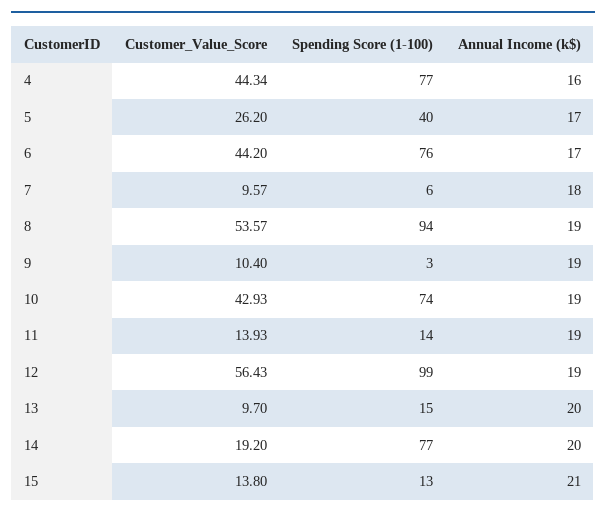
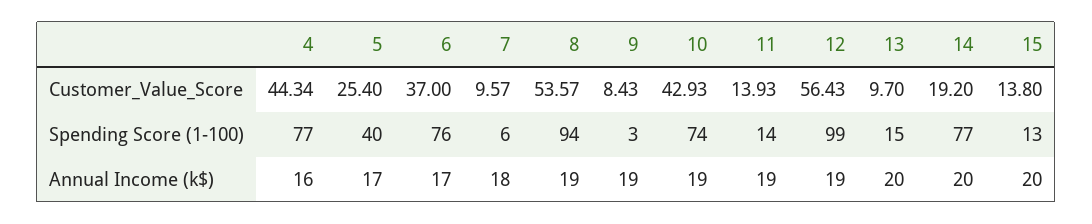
  {
    "Customer_Value_Score": {
      "4": 44.34,
-     "5": 26.2,
+     "5": 25.4,
-     "6": 44.2,
+     "6": 37,
      "7": 9.57,
      "8": 53.57,
-     "9": 10.4,
+     "9": 8.43,
      "10": 42.93,
      "11": 13.93,
      "12": 56.43,
      "13": 9.7,
      "14": 19.2,
      "15": 13.8
    },
    "Spending Score (1-100)": {
      "4": 77,
      "5": 40,
      "6": 76,
      "7": 6,
      "8": 94,
      "9": 3,
      "10": 74,
      "11": 14,
      "12": 99,
      "13": 15,
      "14": 77,
      "15": 13
    },
    "Annual Income (k$)": {
      "4": 16,
      "5": 17,
      "6": 17,
      "7": 18,
      "8": 19,
      "9": 19,
      "10": 19,
      "11": 19,
      "12": 19,
      "13": 20,
      "14": 20,
-     "15": 21
+     "15": 20
    }
  }

